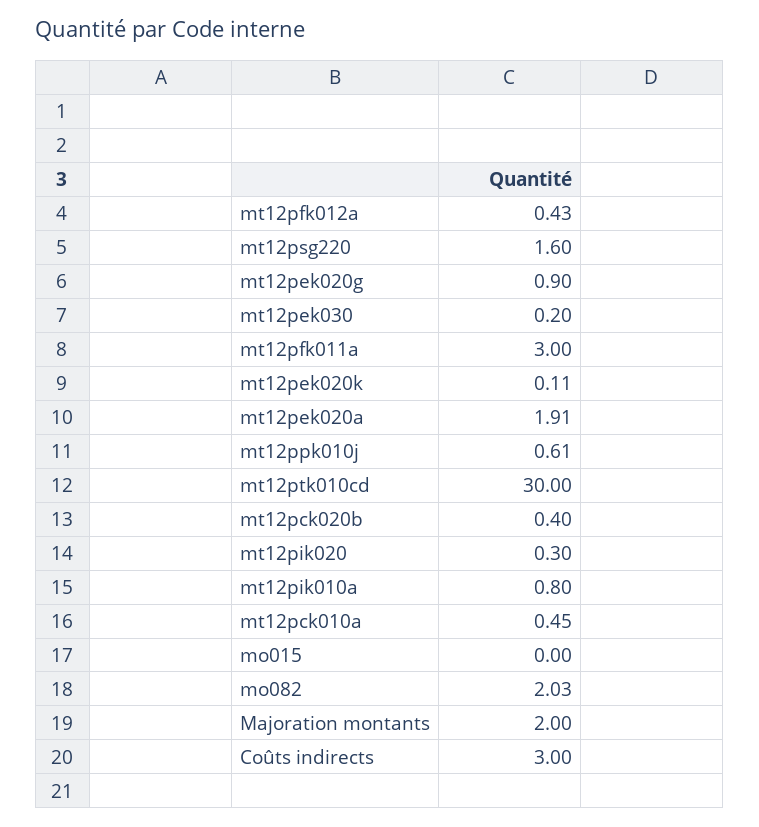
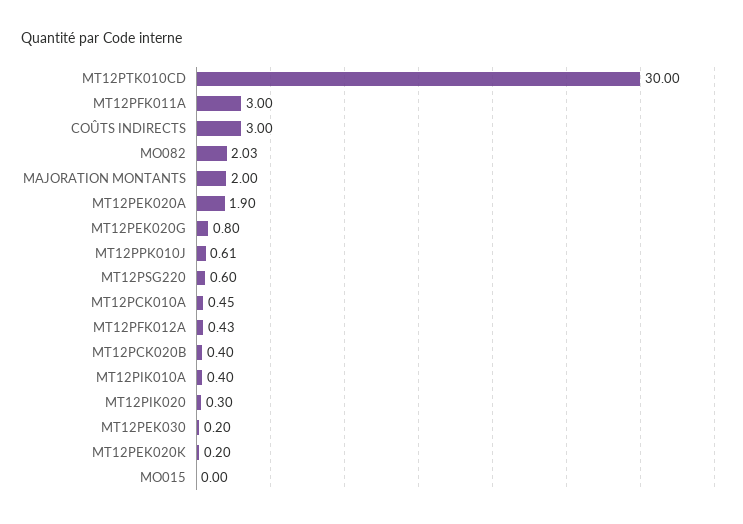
  {
    "mt12pfk012a": 0.43,
-   "mt12psg220": 1.6,
+   "mt12psg220": 0.6,
-   "mt12pek020g": 0.9,
+   "mt12pek020g": 0.8,
    "mt12pek030": 0.2,
    "mt12pfk011a": 3,
-   "mt12pek020k": 0.11,
+   "mt12pek020k": 0.2,
-   "mt12pek020a": 1.91,
+   "mt12pek020a": 1.9,
    "mt12ppk010j": 0.61,
    "mt12ptk010cd": 30,
    "mt12pck020b": 0.4,
    "mt12pik020": 0.3,
-   "mt12pik010a": 0.8,
+   "mt12pik010a": 0.4,
    "mt12pck010a": 0.45,
    "mo015": 0,
    "mo082": 2.03,
    "Majoration montants": 2,
    "Coûts indirects": 3
  }

